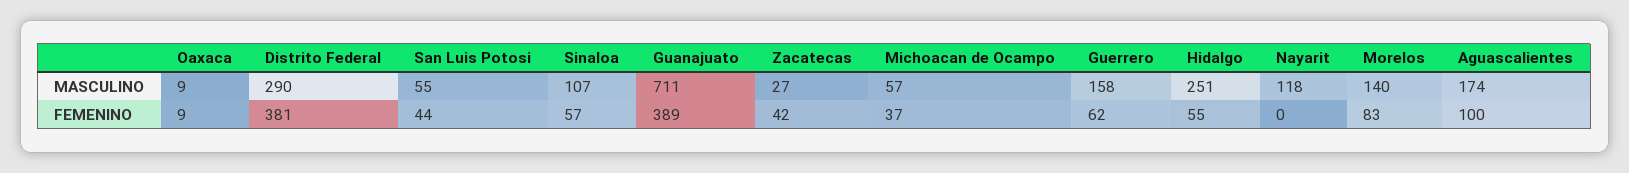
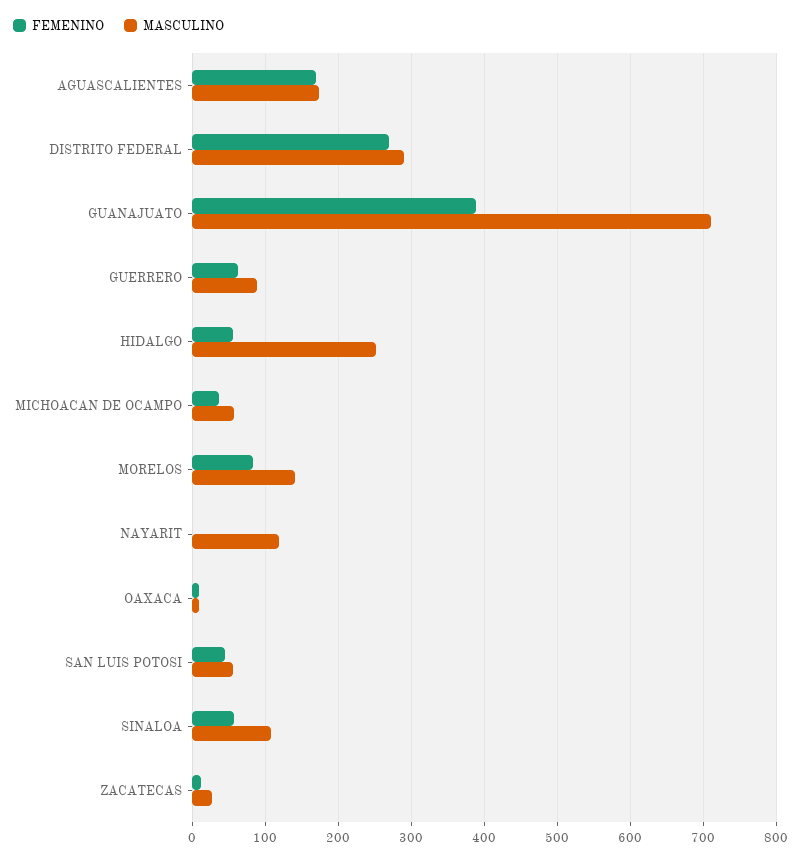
  {
    "MASCULINO": {
      "Oaxaca": 9,
      "Distrito Federal": 290,
      "San Luis Potosi": 55,
      "Sinaloa": 107,
      "Guanajuato": 711,
      "Zacatecas": 27,
      "Michoacan de Ocampo": 57,
-     "Guerrero": 158,
+     "Guerrero": 90,
      "Hidalgo": 251,
      "Nayarit": 118,
      "Morelos": 140,
      "Aguascalientes": 174
    },
    "FEMENINO": {
      "Oaxaca": 9,
-     "Distrito Federal": 381,
+     "Distrito Federal": 270,
      "San Luis Potosi": 44,
      "Sinaloa": 57,
      "Guanajuato": 389,
-     "Zacatecas": 42,
+     "Zacatecas": 10,
      "Michoacan de Ocampo": 37,
      "Guerrero": 62,
      "Hidalgo": 55,
      "Nayarit": 0,
      "Morelos": 83,
-     "Aguascalientes": 100
+     "Aguascalientes": 170
    }
  }

